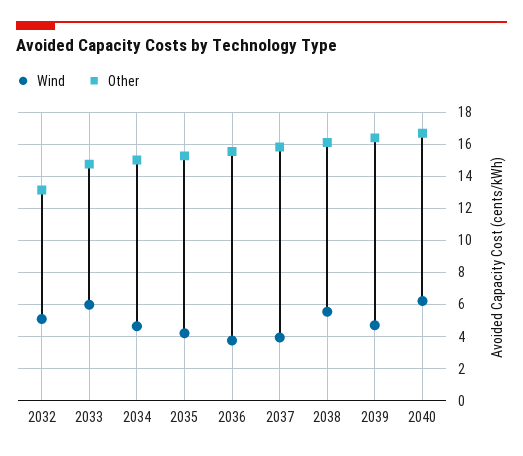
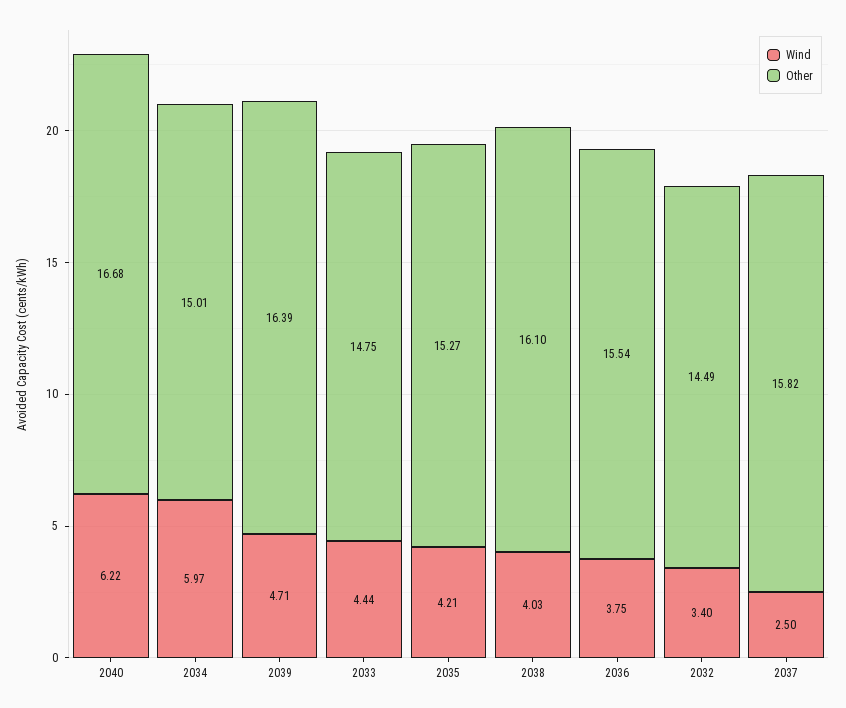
  {
    "Wind": {
-     "2032": 5,
+     "2032": 3.4,
-     "2033": 6,
+     "2033": 4.44,
-     "2034": 4.5,
+     "2034": 5.97,
      "2035": 4.21,
      "2036": 3.75,
-     "2037": 4,
+     "2037": 2.5,
-     "2038": 5.5,
+     "2038": 4.03,
      "2039": 4.71,
      "2040": 6.22
    },
    "Other": {
-     "2032": 13,
+     "2032": 14.49,
      "2033": 14.75,
      "2034": 15.01,
      "2035": 15.27,
      "2036": 15.54,
      "2037": 15.82,
      "2038": 16.1,
      "2039": 16.39,
      "2040": 16.68
    }
  }

